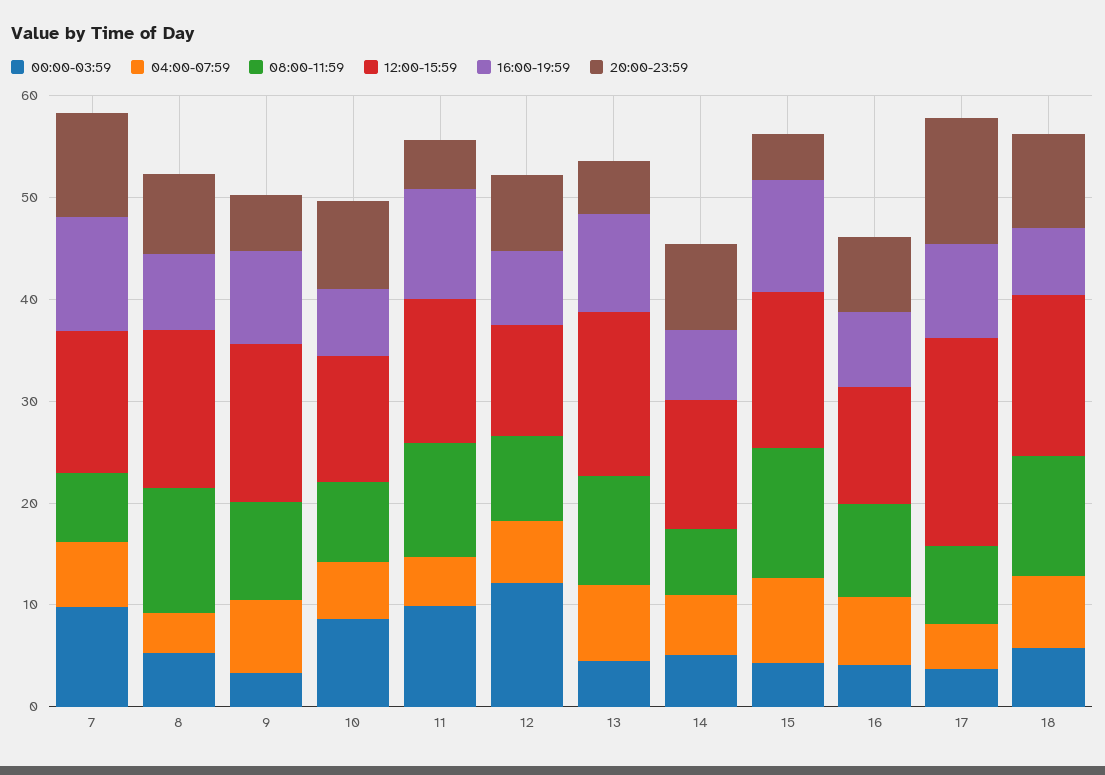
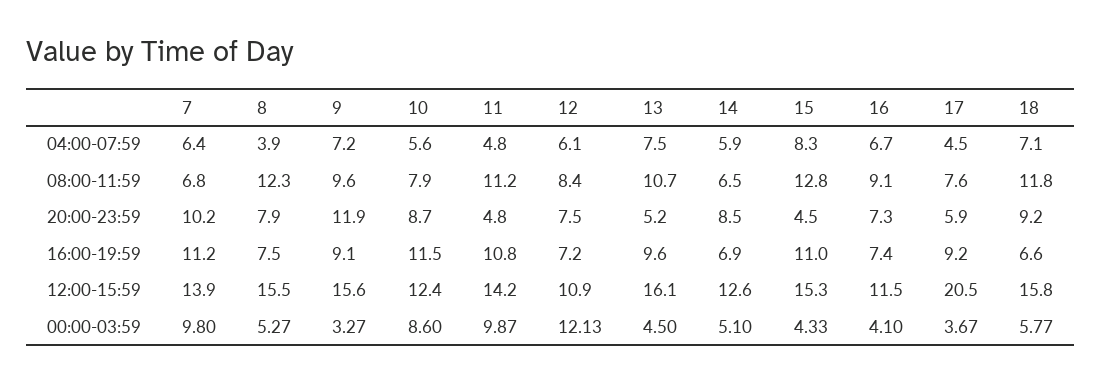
  {
    "00:00-03:59": {
      "7": 9.8,
      "8": 5.27,
      "9": 3.27,
      "10": 8.6,
      "11": 9.87,
      "12": 12.13,
      "13": 4.5,
      "14": 5.1,
      "15": 4.33,
      "16": 4.1,
      "17": 3.67,
      "18": 5.77
    },
    "04:00-07:59": {
      "7": 6.4,
      "8": 3.9,
      "9": 7.2,
      "10": 5.6,
      "11": 4.8,
      "12": 6.1,
      "13": 7.5,
      "14": 5.9,
      "15": 8.3,
      "16": 6.7,
      "17": 4.5,
      "18": 7.1
    },
    "08:00-11:59": {
      "7": 6.8,
      "8": 12.3,
      "9": 9.6,
      "10": 7.9,
      "11": 11.2,
      "12": 8.4,
      "13": 10.7,
      "14": 6.5,
      "15": 12.8,
      "16": 9.1,
      "17": 7.6,
      "18": 11.8
    },
    "12:00-15:59": {
      "7": 13.9,
      "8": 15.5,
      "9": 15.6,
      "10": 12.4,
      "11": 14.2,
      "12": 10.9,
      "13": 16.1,
      "14": 12.6,
      "15": 15.3,
      "16": 11.5,
      "17": 20.5,
      "18": 15.8
    },
    "16:00-19:59": {
      "7": 11.2,
      "8": 7.5,
      "9": 9.1,
-     "10": 6,
+     "10": 11.5,
      "11": 10.8,
      "12": 7.2,
      "13": 9.6,
      "14": 6.9,
      "15": 11,
      "16": 7.4,
      "17": 9.2,
      "18": 6.6
    },
    "20:00-23:59": {
      "7": 10.2,
      "8": 7.9,
-     "9": 6,
+     "9": 11.9,
      "10": 8.7,
      "11": 4.8,
      "12": 7.5,
      "13": 5.2,
      "14": 8.5,
      "15": 4.5,
      "16": 7.3,
-     "17": 12,
+     "17": 5.9,
      "18": 9.2
    }
  }

